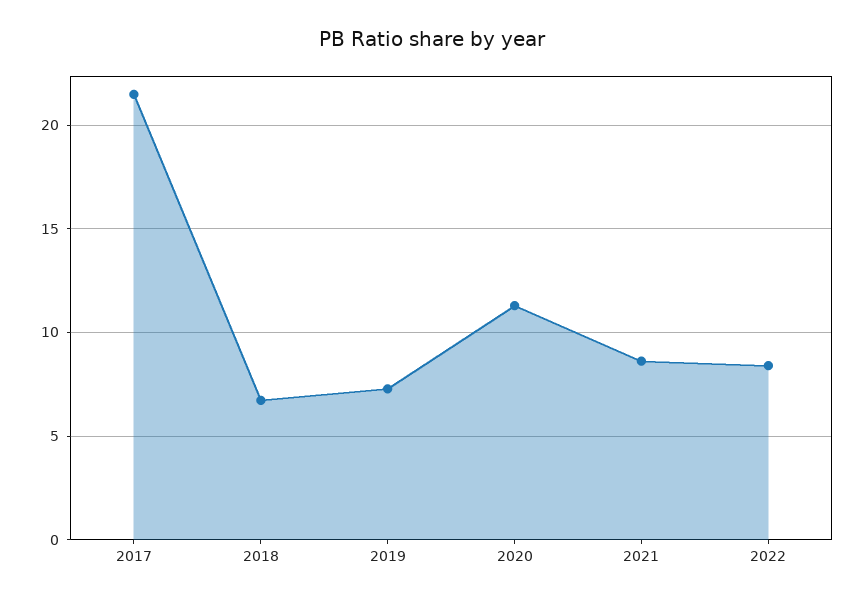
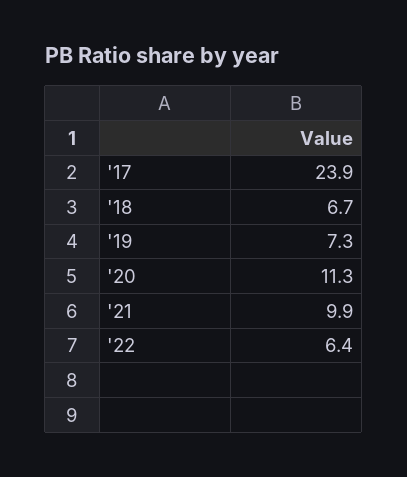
  {
-   "2017": 21.5,
+   "2017": 23.9,
    "2018": 6.7,
    "2019": 7.3,
    "2020": 11.3,
-   "2021": 8.5,
+   "2021": 9.9,
-   "2022": 8.5
+   "2022": 6.4
  }

